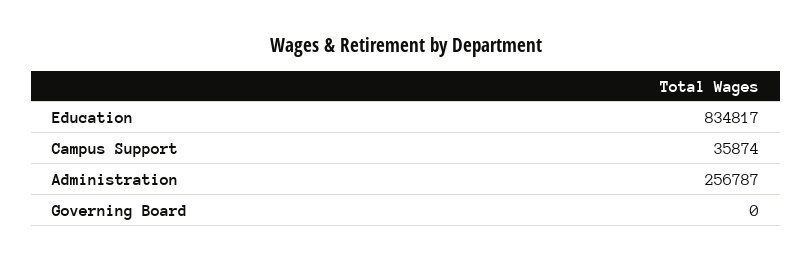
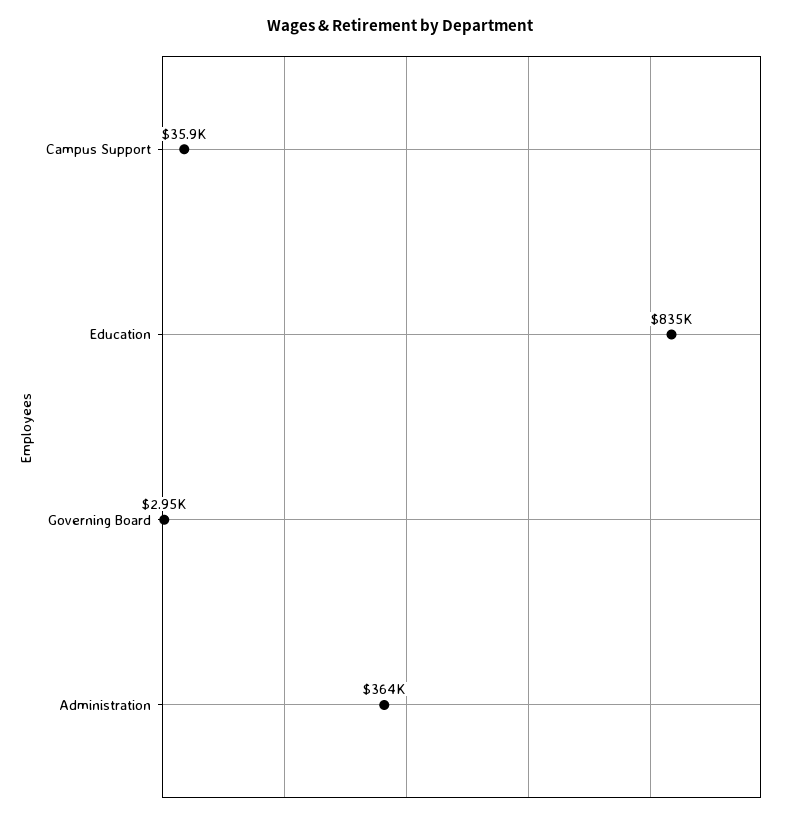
  {
    "Education": 834817,
    "Campus Support": 35874,
-   "Administration": 256787,
+   "Administration": 364000,
-   "Governing Board": 0
+   "Governing Board": 2950
  }

